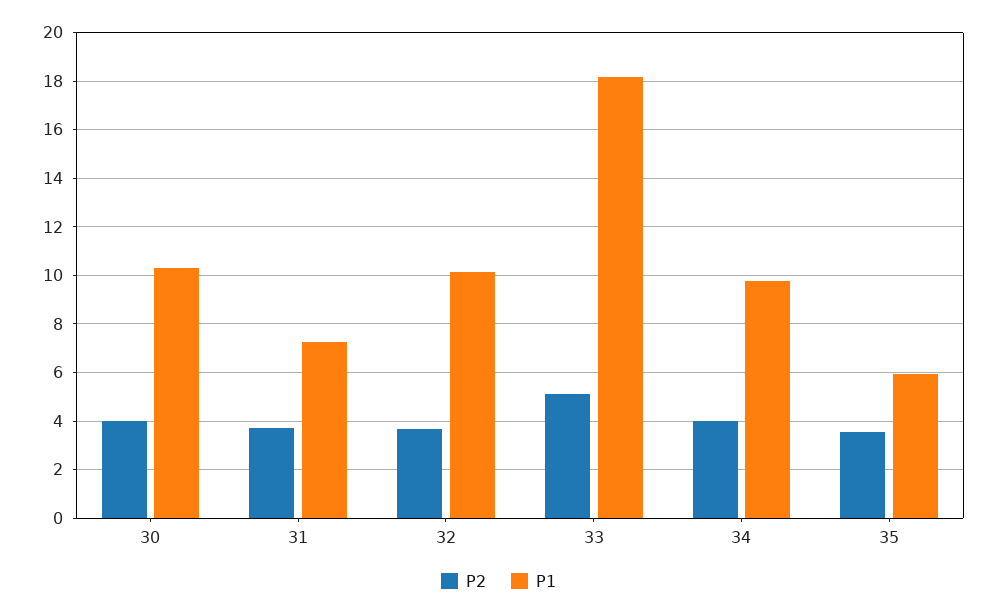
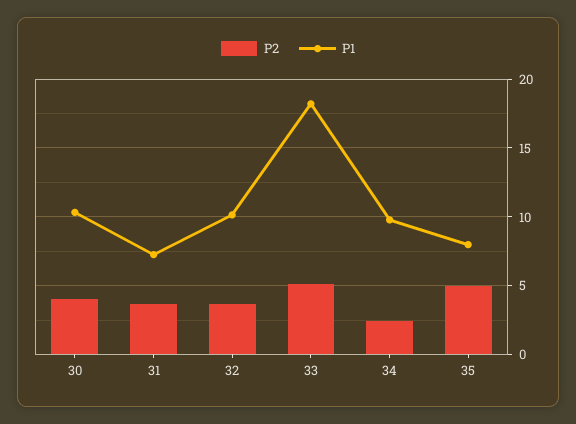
  {
    "P2": {
      "30": 4,
      "31": 3.75,
      "32": 3.75,
      "33": 5,
-     "34": 4,
+     "34": 2.5,
-     "35": 3.5
+     "35": 5
    },
    "P1": {
      "30": 10.25,
      "31": 7.25,
      "32": 10.25,
      "33": 18.25,
      "34": 9.75,
-     "35": 6
+     "35": 8
    }
  }

